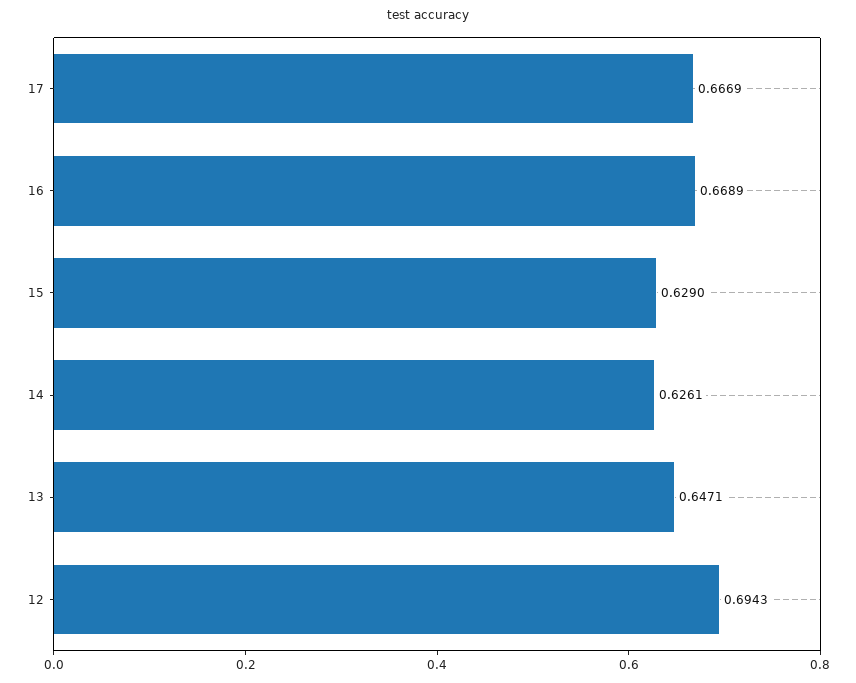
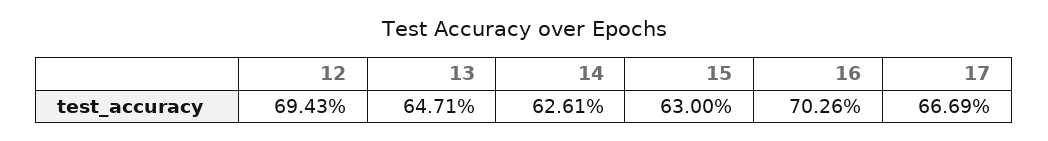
  {
    "17": 0.6669,
-   "16": 0.6689,
+   "16": 0.7026,
-   "15": 0.629,
+   "15": 0.63,
    "14": 0.6261,
    "13": 0.6471,
    "12": 0.6943
  }

